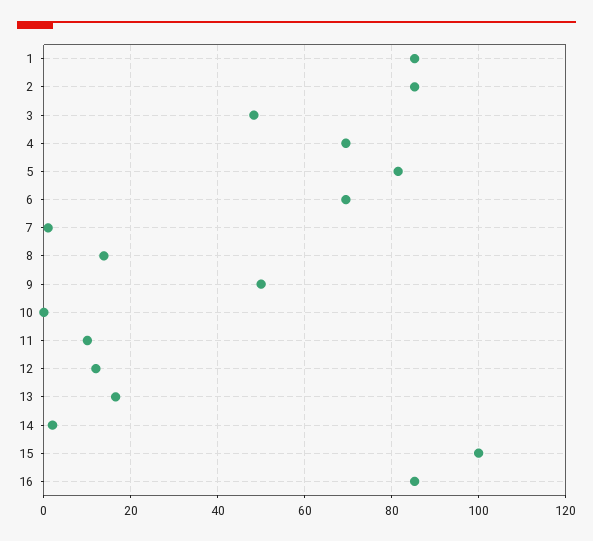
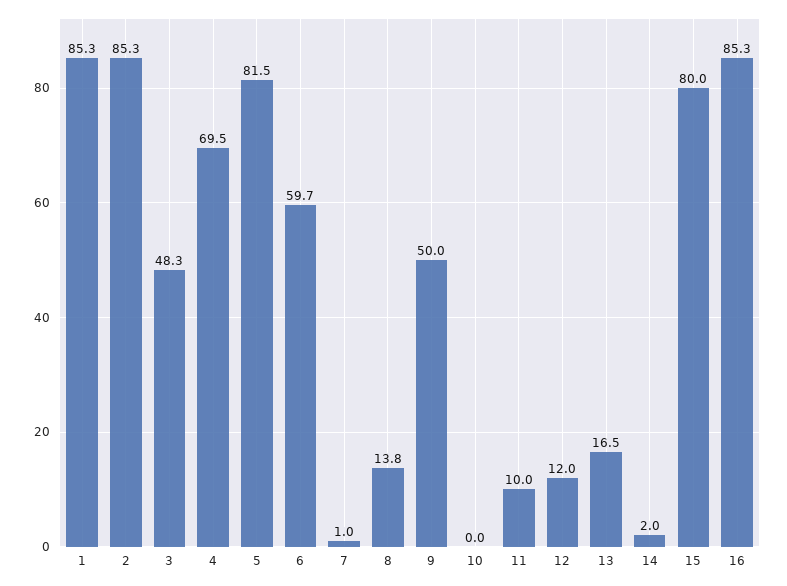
  {
    "1": 85.3,
    "2": 85.3,
    "3": 48.3,
    "4": 69.5,
    "5": 81.5,
-   "6": 70,
+   "6": 59.7,
    "7": 1,
    "8": 13.8,
    "9": 50,
    "10": 0,
    "11": 10,
    "12": 12,
    "13": 16.5,
    "14": 2,
-   "15": 100,
+   "15": 80,
    "16": 85.3
  }

